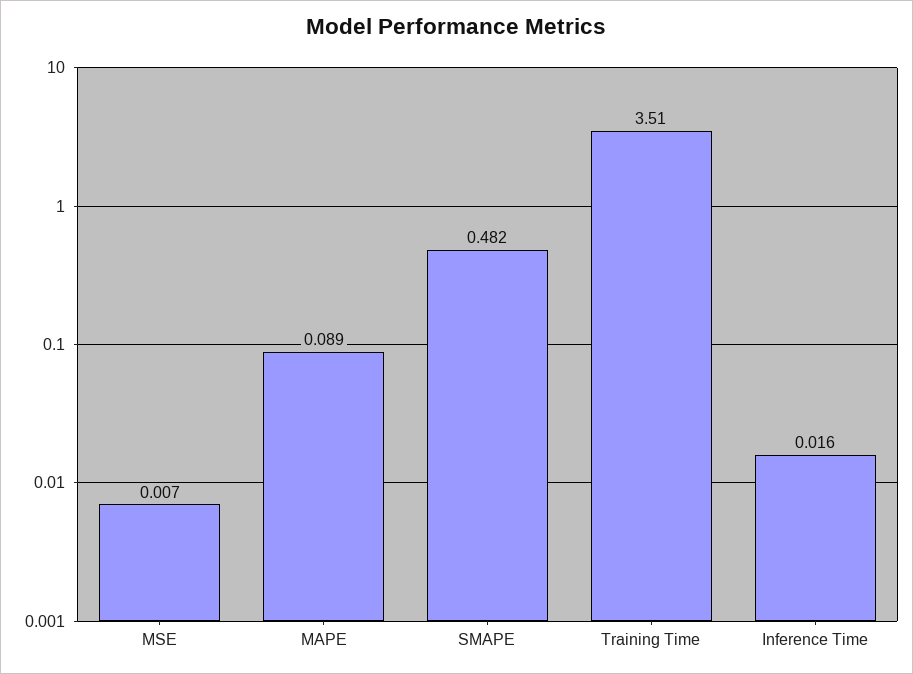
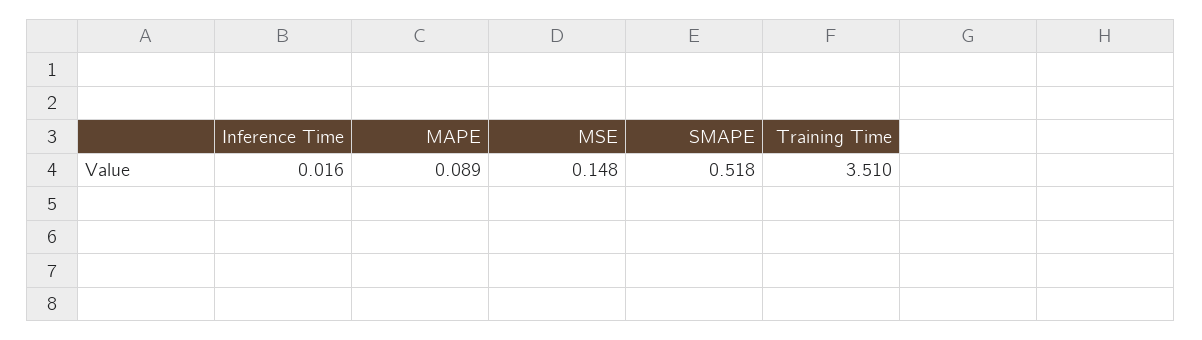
  {
-   "MSE": 0.007,
+   "MSE": 0.148,
    "MAPE": 0.089,
-   "SMAPE": 0.482,
+   "SMAPE": 0.518,
    "Training Time": 3.51,
    "Inference Time": 0.016
  }

